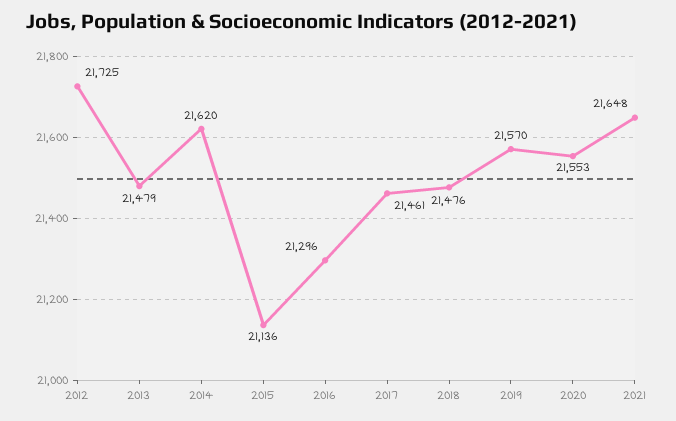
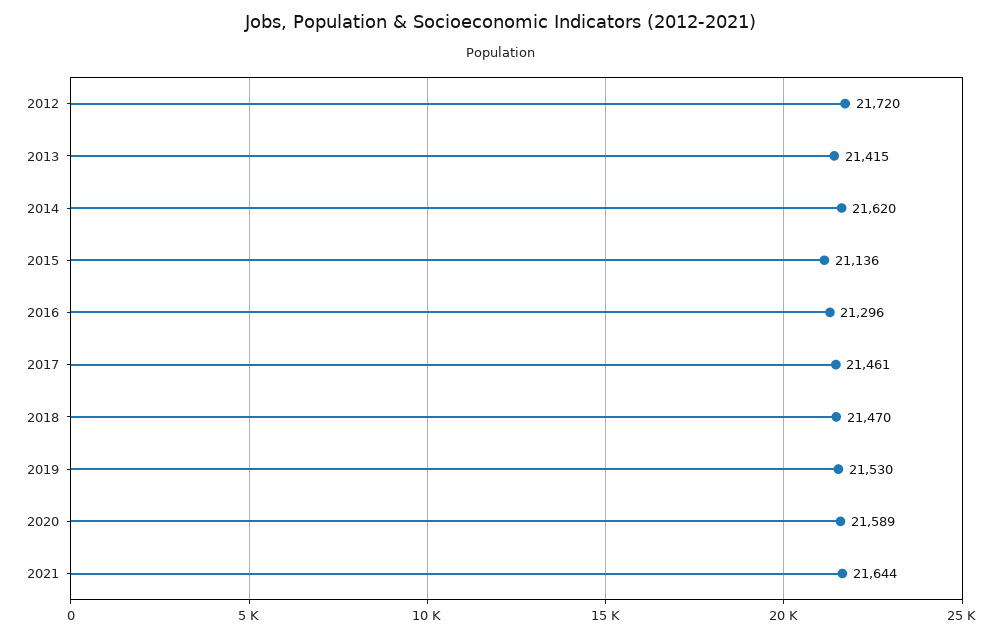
  {
-   "2012": 21725,
+   "2012": 21720,
-   "2013": 21479,
+   "2013": 21415,
    "2014": 21620,
    "2015": 21136,
    "2016": 21296,
    "2017": 21461,
-   "2018": 21476,
+   "2018": 21470,
-   "2019": 21570,
+   "2019": 21530,
-   "2020": 21553,
+   "2020": 21589,
-   "2021": 21648
+   "2021": 21644
  }

